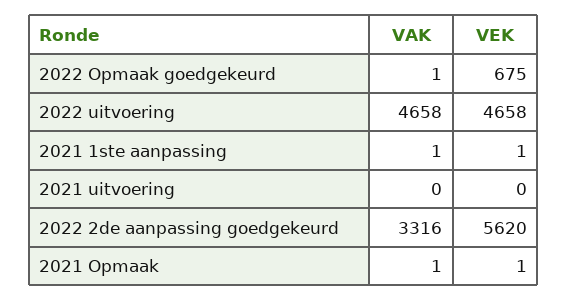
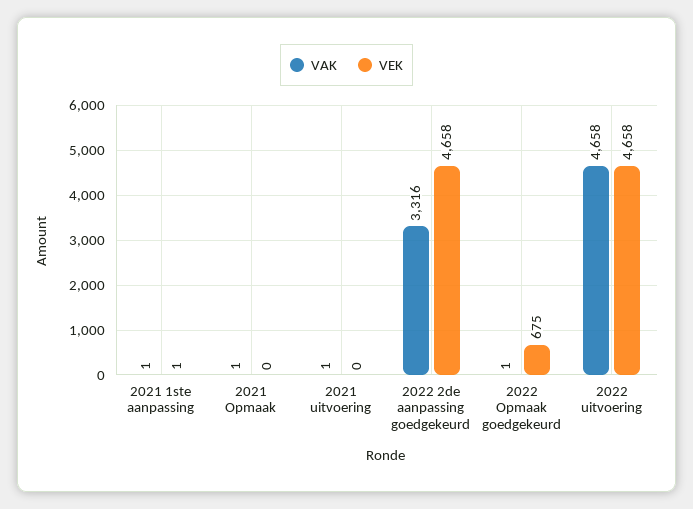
  {
    "VAK": {
      "2022 Opmaak goedgekeurd": 1,
      "2022 uitvoering": 4658,
      "2021 1ste aanpassing": 1,
-     "2021 uitvoering": 0,
+     "2021 uitvoering": 1,
      "2022 2de aanpassing goedgekeurd": 3316,
      "2021 Opmaak": 1
    },
    "VEK": {
      "2022 Opmaak goedgekeurd": 675,
      "2022 uitvoering": 4658,
      "2021 1ste aanpassing": 1,
      "2021 uitvoering": 0,
-     "2022 2de aanpassing goedgekeurd": 5620,
+     "2022 2de aanpassing goedgekeurd": 4658,
-     "2021 Opmaak": 1
+     "2021 Opmaak": 0
    }
  }

